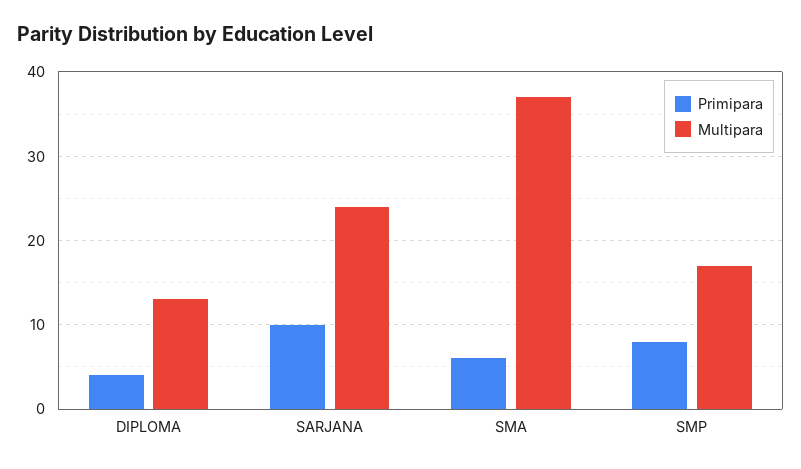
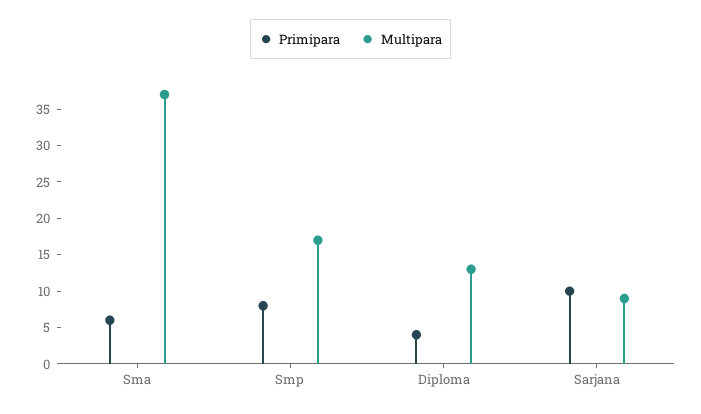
  {
    "Primipara": {
      "DIPLOMA": 4,
      "SARJANA": 10,
      "SMA": 6,
      "SMP": 8
    },
    "Multipara": {
      "DIPLOMA": 13,
-     "SARJANA": 24,
+     "SARJANA": 10,
      "SMA": 37,
      "SMP": 17
    }
  }

